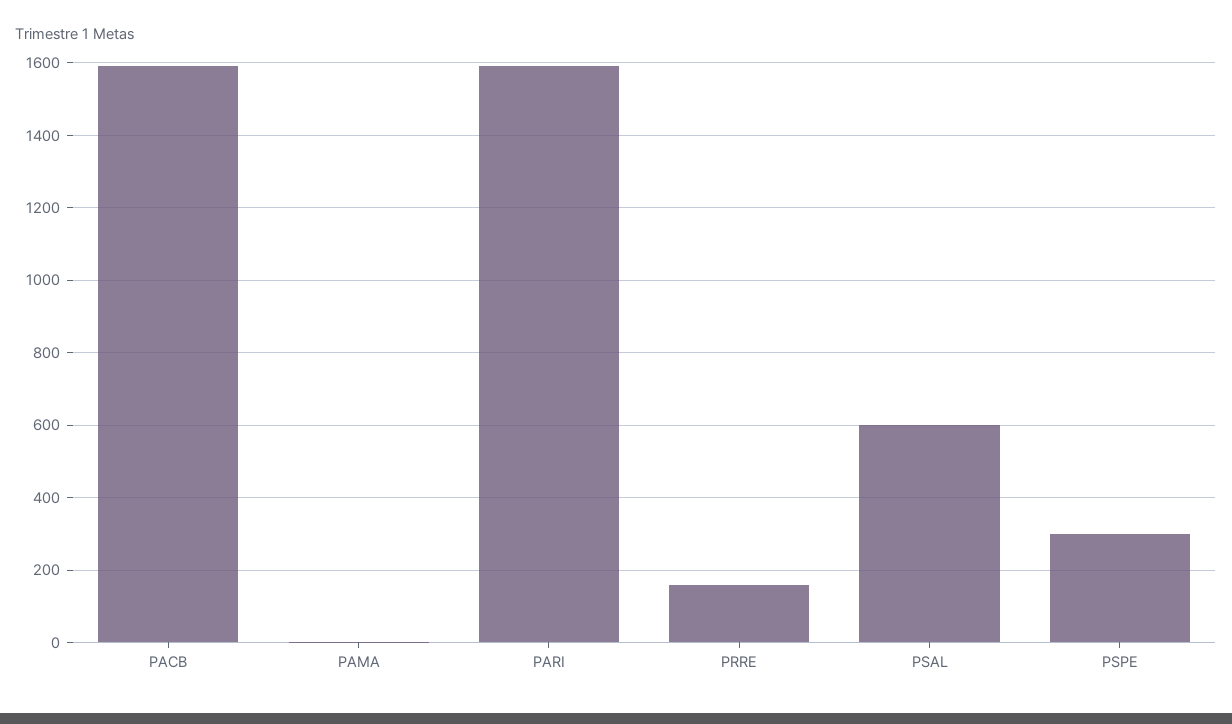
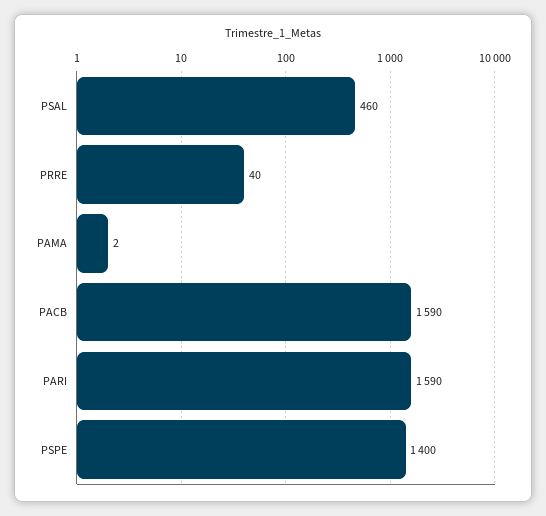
  {
    "PACB": 1590,
    "PAMA": 2,
    "PARI": 1590,
-   "PRRE": 160,
+   "PRRE": 40,
-   "PSAL": 600,
+   "PSAL": 460,
-   "PSPE": 300
+   "PSPE": 1400
  }

